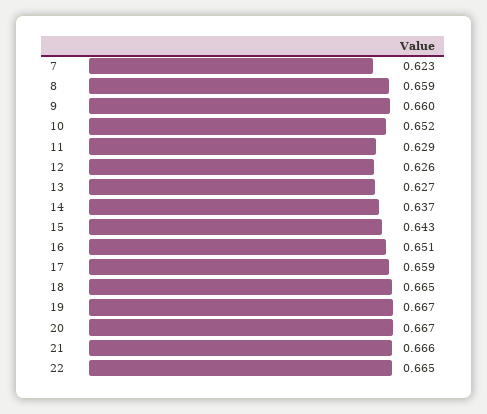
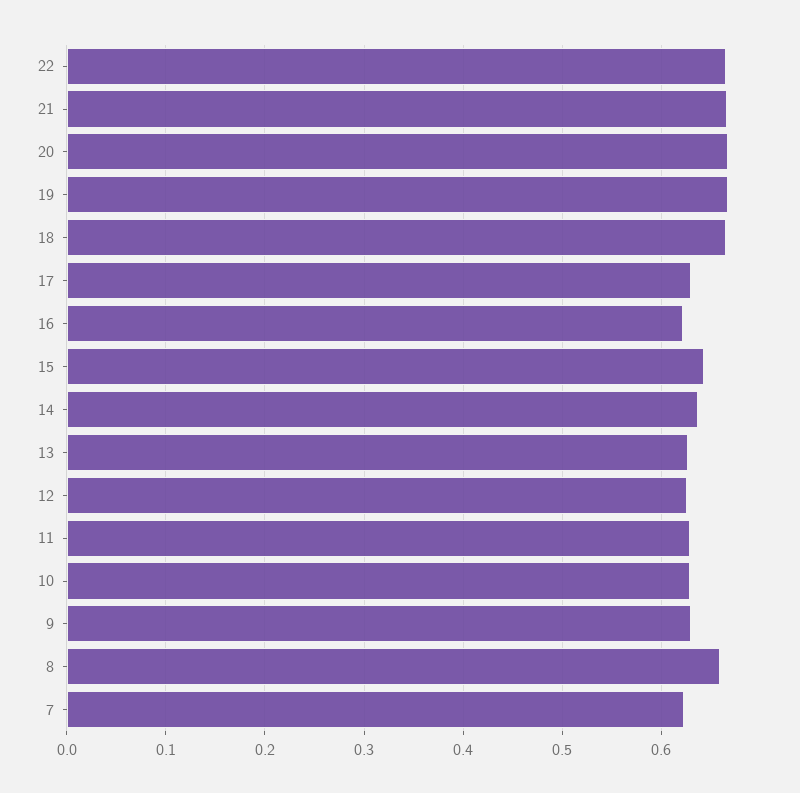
  {
    "7": 0.623,
    "8": 0.659,
-   "9": 0.66,
+   "9": 0.63,
-   "10": 0.652,
+   "10": 0.63,
    "11": 0.629,
    "12": 0.626,
    "13": 0.627,
    "14": 0.637,
    "15": 0.643,
-   "16": 0.651,
+   "16": 0.62,
-   "17": 0.659,
+   "17": 0.63,
    "18": 0.665,
    "19": 0.667,
    "20": 0.667,
    "21": 0.666,
    "22": 0.665
  }

